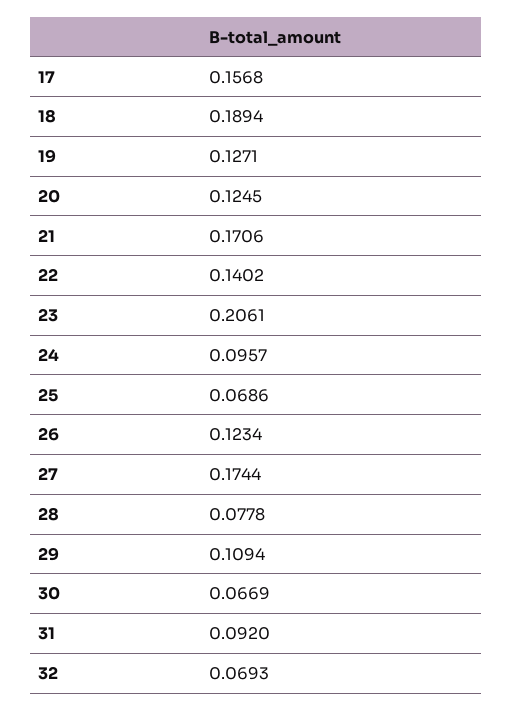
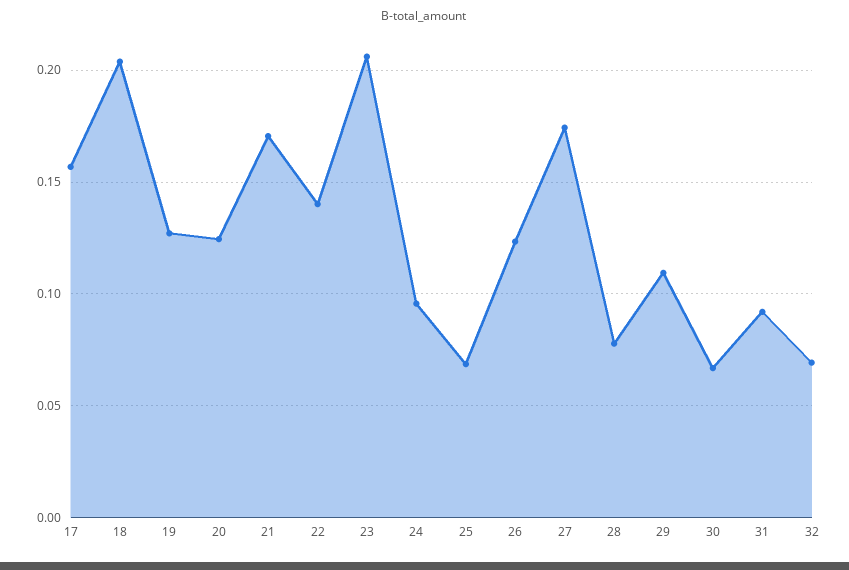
  {
    "17": 0.1568,
-   "18": 0.1894,
+   "18": 0.205,
    "19": 0.1271,
    "20": 0.1245,
    "21": 0.1706,
    "22": 0.1402,
    "23": 0.2061,
    "24": 0.0957,
    "25": 0.0686,
    "26": 0.1234,
    "27": 0.1744,
    "28": 0.0778,
    "29": 0.1094,
    "30": 0.0669,
    "31": 0.092,
    "32": 0.0693
  }

